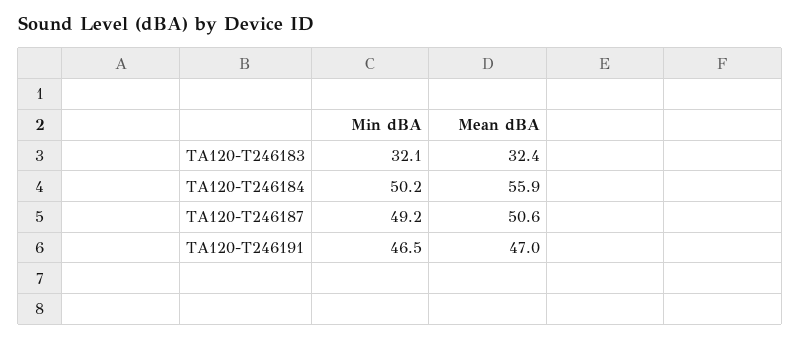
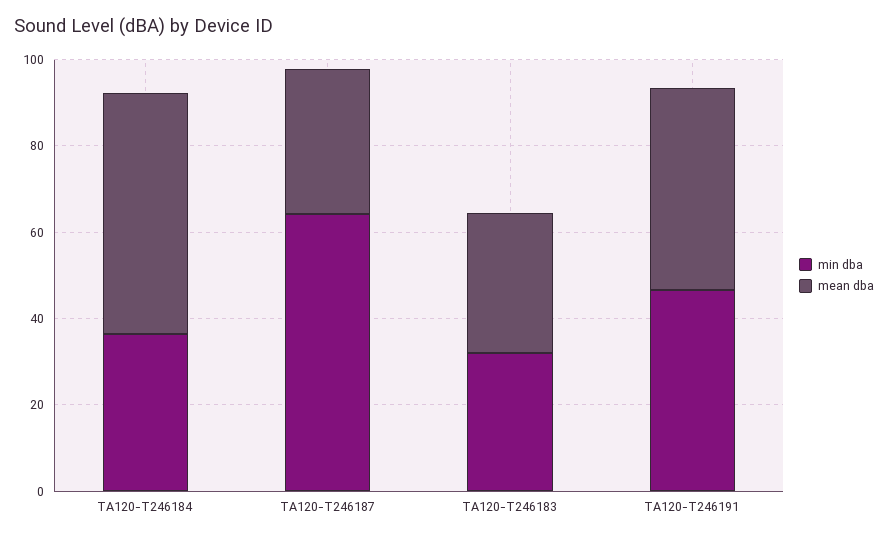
  {
    "Min dBA": {
      "TA120-T246183": 32.1,
-     "TA120-T246184": 50.2,
+     "TA120-T246184": 35,
-     "TA120-T246187": 49.2,
+     "TA120-T246187": 65,
      "TA120-T246191": 46.5
    },
    "Mean dBA": {
      "TA120-T246183": 32.4,
      "TA120-T246184": 55.9,
-     "TA120-T246187": 50.6,
+     "TA120-T246187": 35,
      "TA120-T246191": 47
    }
  }

